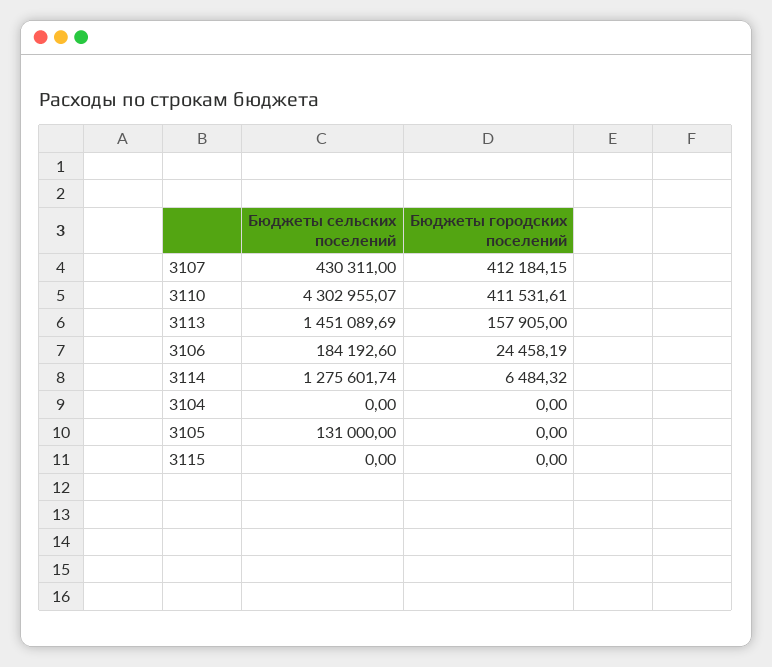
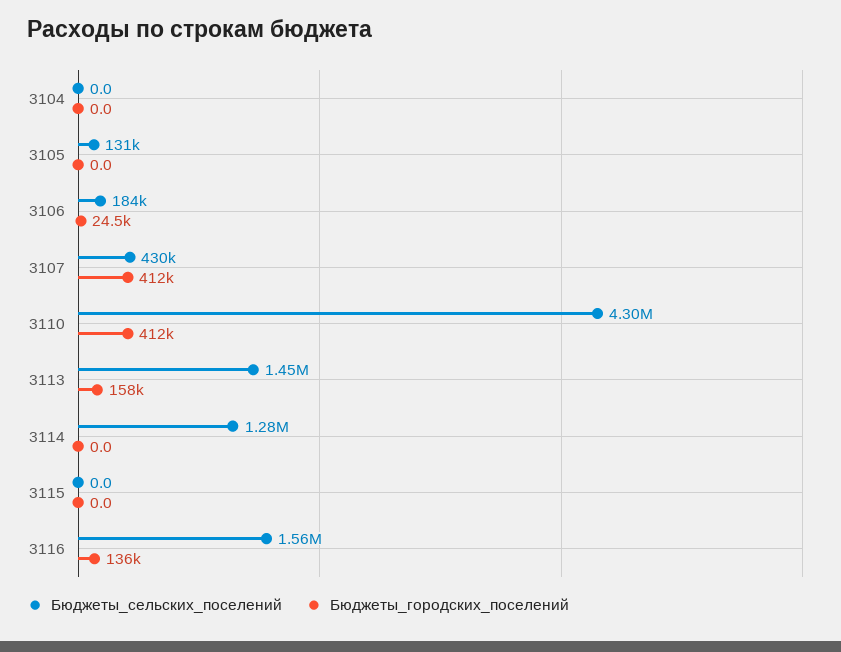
  {
    "Бюджеты сельских поселений": {
      "3107": 430311,
      "3110": 4302955.07,
      "3113": 1451089.69,
      "3106": 184192.6,
      "3114": 1275601.74,
      "3104": 0,
      "3105": 131000,
-     "3115": 0
+     "3115": 0,
+     "3116": 1560000
    },
    "Бюджеты городских поселений": {
      "3107": 412184.15,
      "3110": 411531.61,
      "3113": 157905,
      "3106": 24458.19,
-     "3114": 6484.32,
+     "3114": 0,
      "3104": 0,
      "3105": 0,
-     "3115": 0
+     "3115": 0,
+     "3116": 136000
    }
  }

